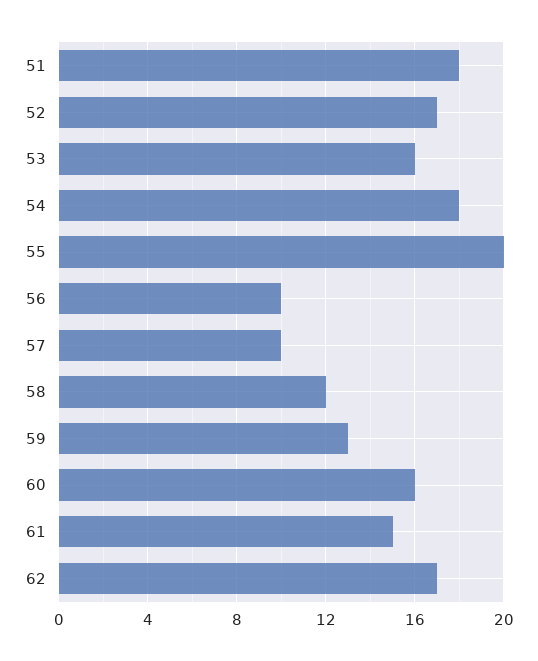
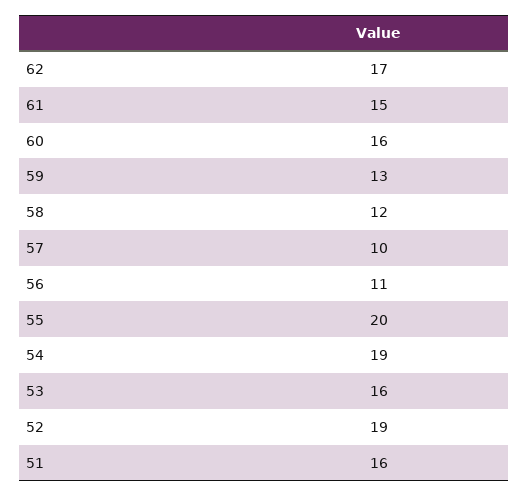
  {
-   "51": 18,
+   "51": 16,
-   "52": 17,
+   "52": 19,
    "53": 16,
-   "54": 18,
+   "54": 19,
    "55": 20,
-   "56": 10,
+   "56": 11,
    "57": 10,
    "58": 12,
    "59": 13,
    "60": 16,
    "61": 15,
    "62": 17
  }

